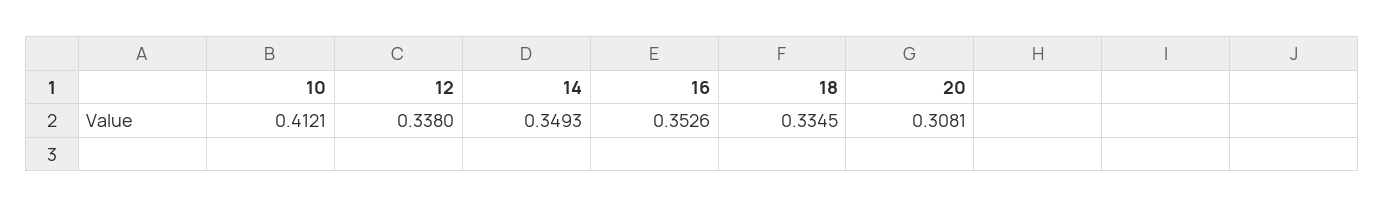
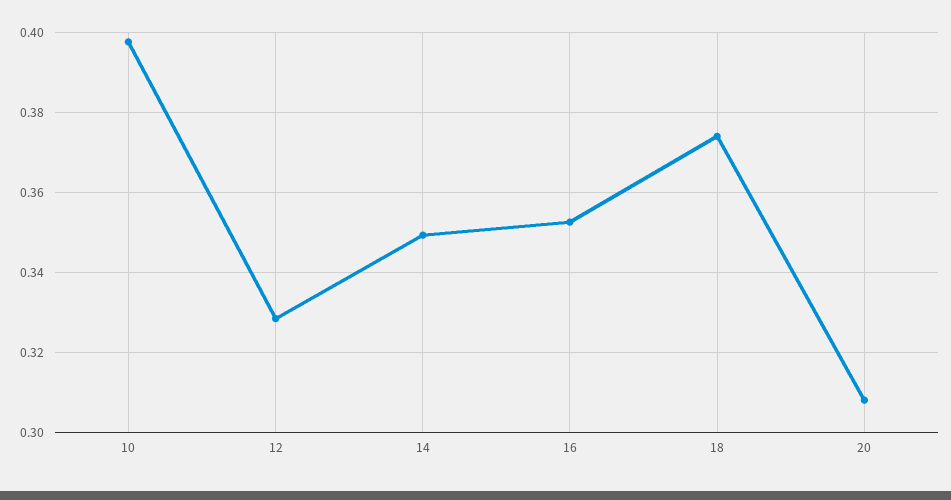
  {
-   "10": 0.4121,
+   "10": 0.398,
-   "12": 0.338,
+   "12": 0.328,
    "14": 0.3493,
    "16": 0.3526,
-   "18": 0.3345,
+   "18": 0.374,
    "20": 0.3081
  }

